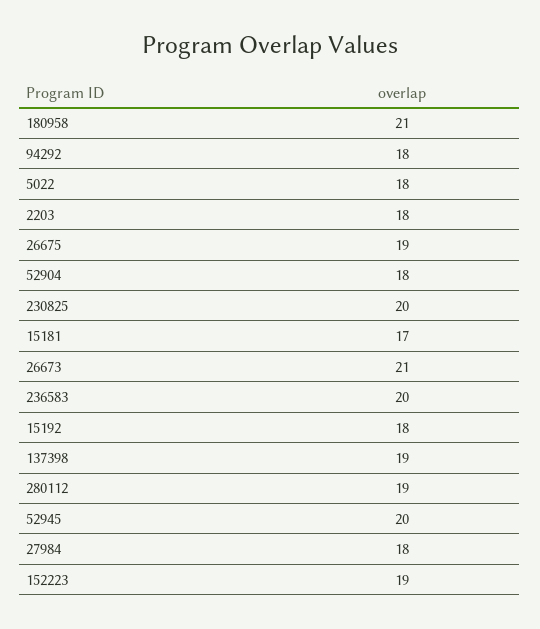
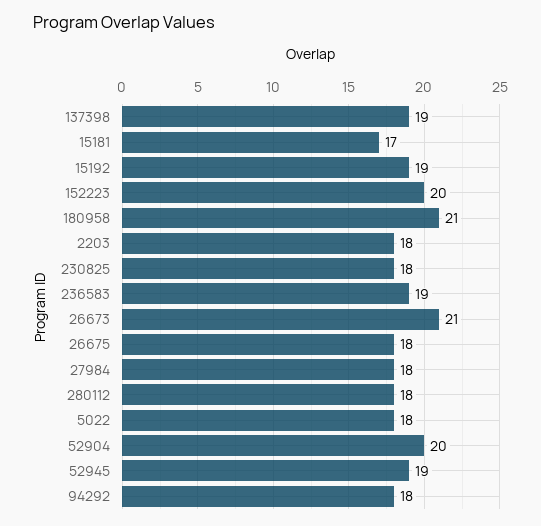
  {
    "180958": 21,
    "94292": 18,
    "5022": 18,
    "2203": 18,
-   "26675": 19,
+   "26675": 18,
-   "52904": 18,
+   "52904": 20,
-   "230825": 20,
+   "230825": 18,
    "15181": 17,
    "26673": 21,
-   "236583": 20,
+   "236583": 19,
-   "15192": 18,
+   "15192": 19,
    "137398": 19,
-   "280112": 19,
+   "280112": 18,
-   "52945": 20,
+   "52945": 19,
    "27984": 18,
-   "152223": 19
+   "152223": 20
  }

